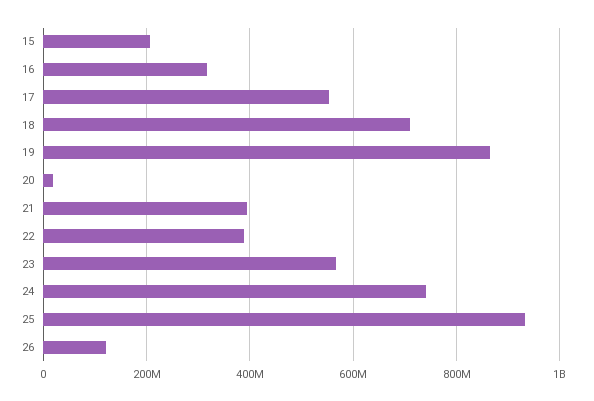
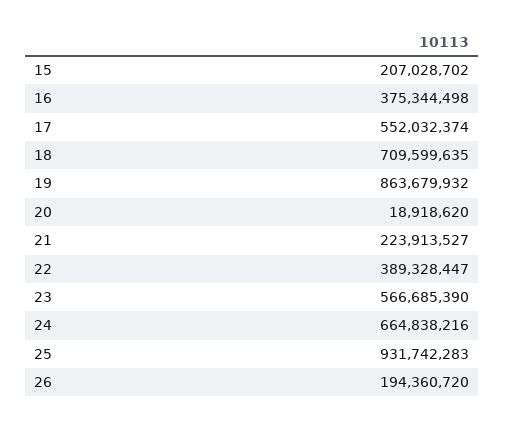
  {
    "15": 207028702,
-   "16": 320000000,
+   "16": 375344498,
    "17": 552032374,
    "18": 709599635,
    "19": 863679932,
    "20": 18918620,
-   "21": 400000000,
+   "21": 223913527,
    "22": 389328447,
    "23": 566685390,
-   "24": 740000000,
+   "24": 664838216,
    "25": 931742283,
-   "26": 120000000
+   "26": 194360720
  }

